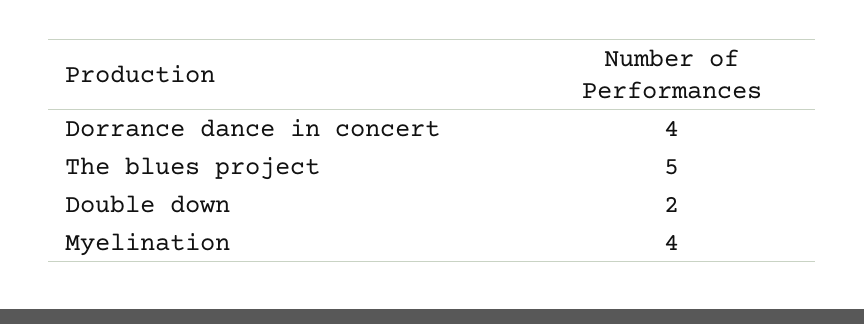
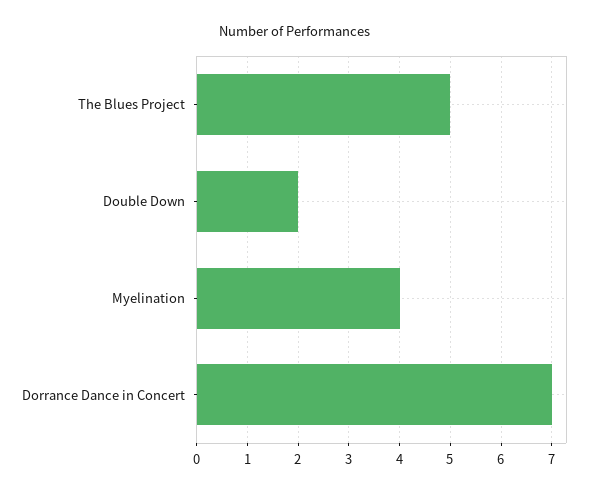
  {
-   "Dorrance dance in concert": 4,
+   "Dorrance dance in concert": 7,
    "The blues project": 5,
    "Double down": 2,
    "Myelination": 4
  }

